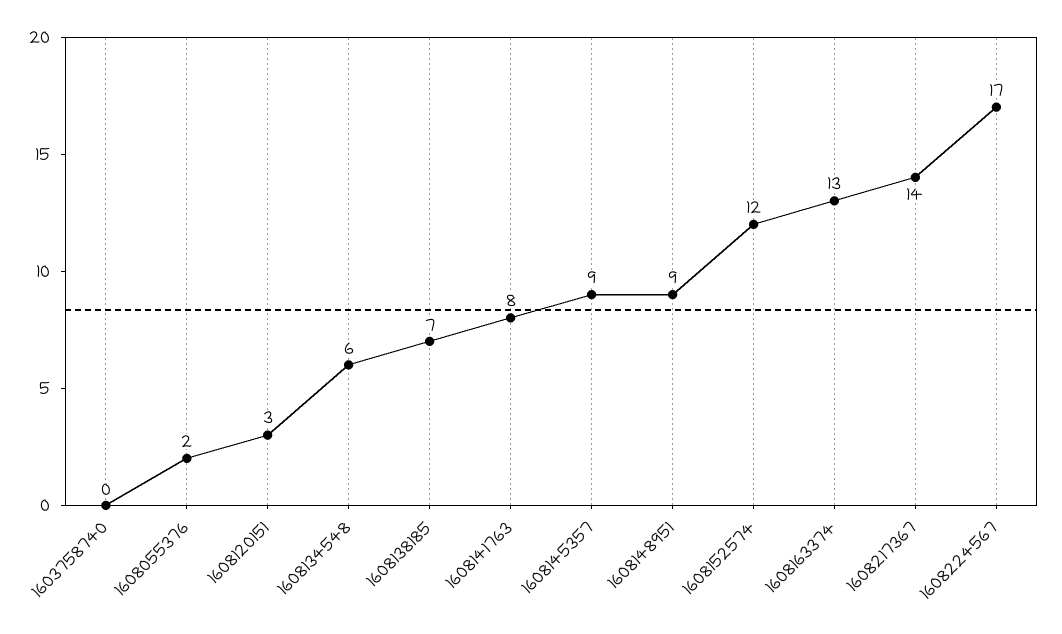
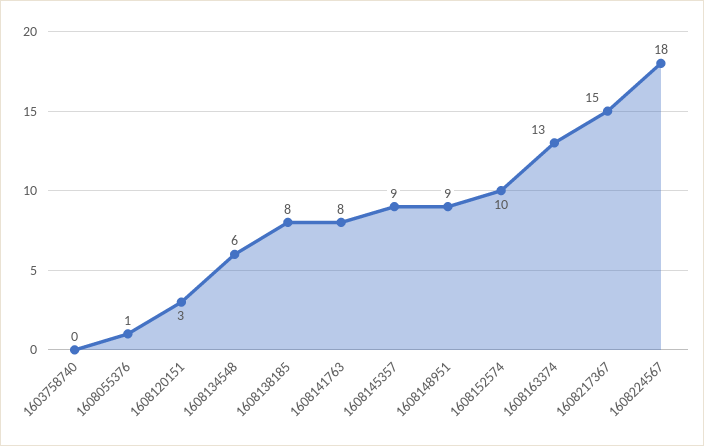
  {
    "1603758740": 0,
-   "1608055376": 2,
+   "1608055376": 1,
    "1608120151": 3,
    "1608134548": 6,
-   "1608138185": 7,
+   "1608138185": 8,
    "1608141763": 8,
    "1608145357": 9,
    "1608148951": 9,
-   "1608152574": 12,
+   "1608152574": 10,
    "1608163374": 13,
-   "1608217367": 14,
+   "1608217367": 15,
-   "1608224567": 17
+   "1608224567": 18
  }

